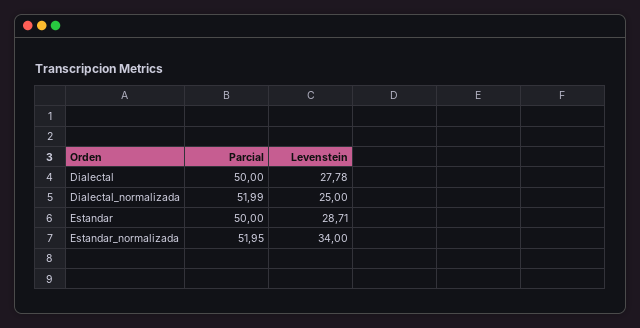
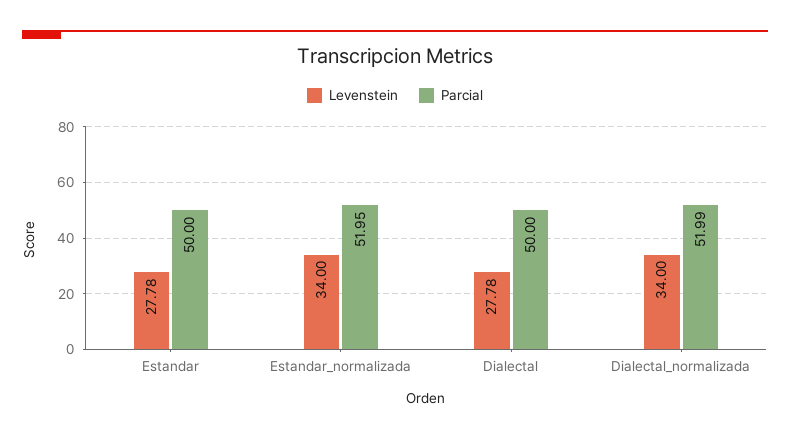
  {
    "Parcial": {
      "Dialectal": 50,
      "Dialectal_normalizada": 51.99,
      "Estandar": 50,
      "Estandar_normalizada": 51.95
    },
    "Levenstein": {
      "Dialectal": 27.78,
-     "Dialectal_normalizada": 25,
+     "Dialectal_normalizada": 34,
-     "Estandar": 28.71,
+     "Estandar": 27.78,
      "Estandar_normalizada": 34
    }
  }

